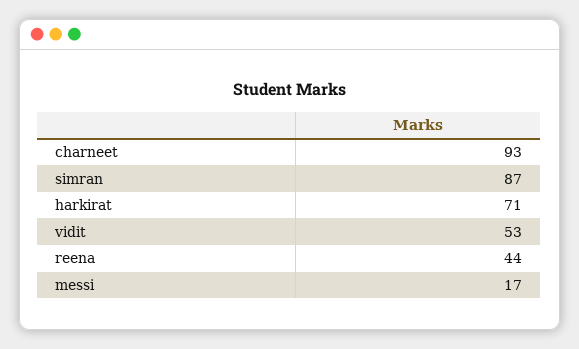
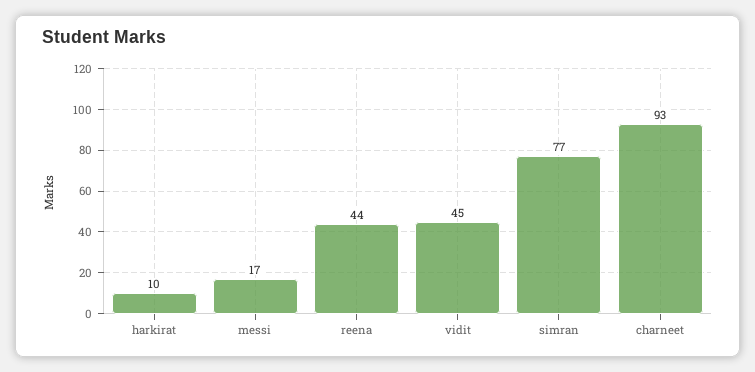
  {
    "charneet": 93,
-   "simran": 87,
+   "simran": 77,
-   "harkirat": 71,
+   "harkirat": 10,
-   "vidit": 53,
+   "vidit": 45,
    "reena": 44,
    "messi": 17
  }

